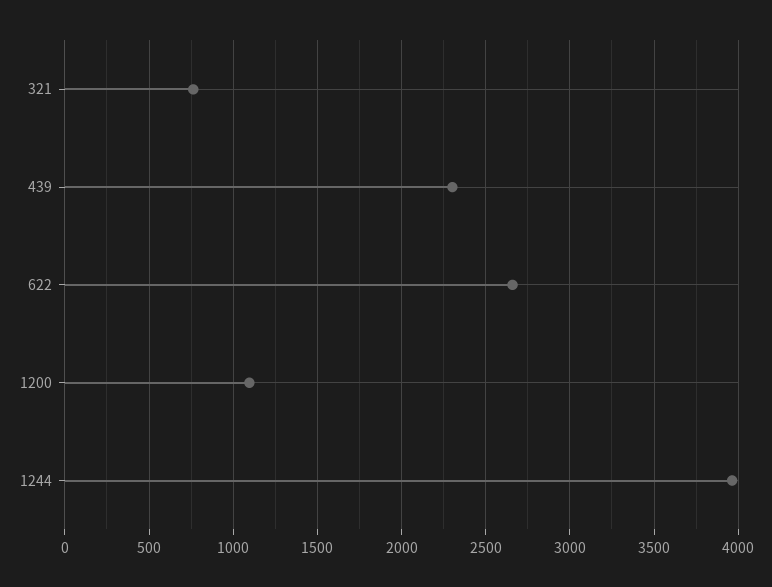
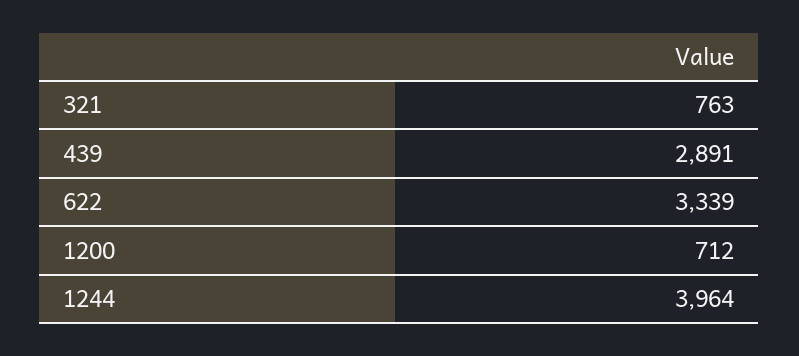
  {
    "321": 763,
-   "439": 2300,
+   "439": 2891,
-   "622": 2650,
+   "622": 3339,
-   "1200": 1100,
+   "1200": 712,
    "1244": 3964
  }

